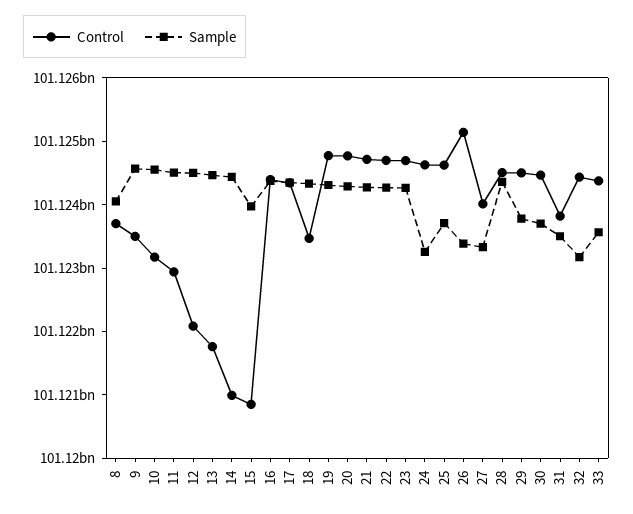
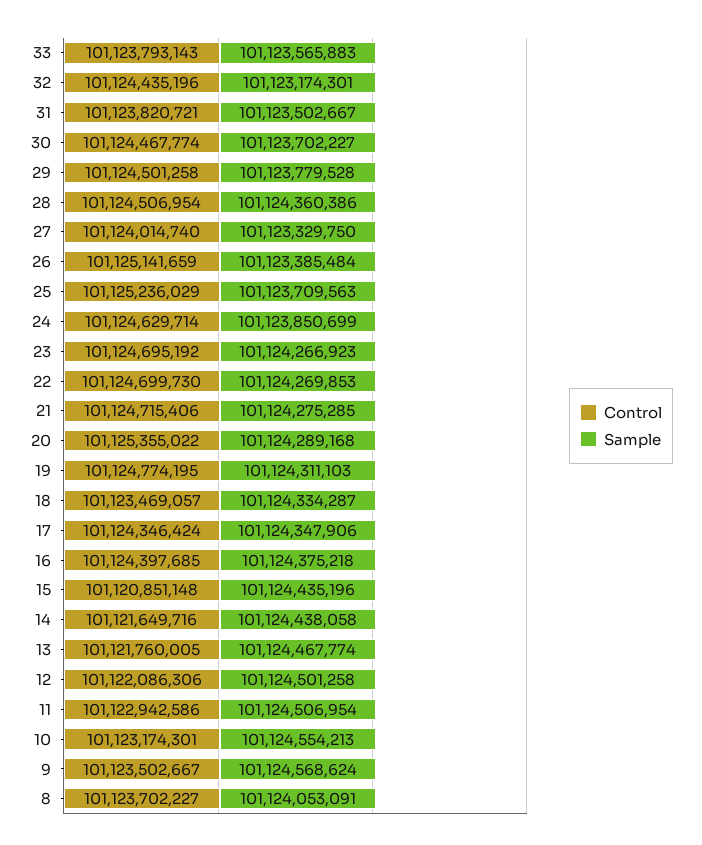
  {
    "Control": {
      "8": 101123702227,
      "9": 101123502667,
      "10": 101123174301,
      "11": 101122942586,
      "12": 101122086306,
      "13": 101121760005,
-     "14": 101121000000,
+     "14": 101121649716,
      "15": 101120851148,
      "16": 101124397685,
      "17": 101124346424,
      "18": 101123469057,
      "19": 101124774195,
-     "20": 101124800000,
+     "20": 101125355022,
      "21": 101124715406,
      "22": 101124699730,
      "23": 101124695192,
      "24": 101124629714,
-     "25": 101124600000,
+     "25": 101125236029,
      "26": 101125141659,
      "27": 101124014740,
      "28": 101124506954,
      "29": 101124501258,
      "30": 101124467774,
      "31": 101123820721,
      "32": 101124435196,
-     "33": 101124400000
+     "33": 101123793143
    },
    "Sample": {
      "8": 101124053091,
      "9": 101124568624,
      "10": 101124554213,
      "11": 101124506954,
      "12": 101124501258,
      "13": 101124467774,
      "14": 101124438058,
-     "15": 101124000000,
+     "15": 101124435196,
      "16": 101124375218,
      "17": 101124347906,
      "18": 101124334287,
      "19": 101124311103,
      "20": 101124289168,
      "21": 101124275285,
      "22": 101124269853,
      "23": 101124266923,
-     "24": 101123200000,
+     "24": 101123850699,
      "25": 101123709563,
      "26": 101123385484,
      "27": 101123329750,
      "28": 101124360386,
      "29": 101123779528,
      "30": 101123702227,
      "31": 101123502667,
      "32": 101123174301,
      "33": 101123565883
    }
  }

